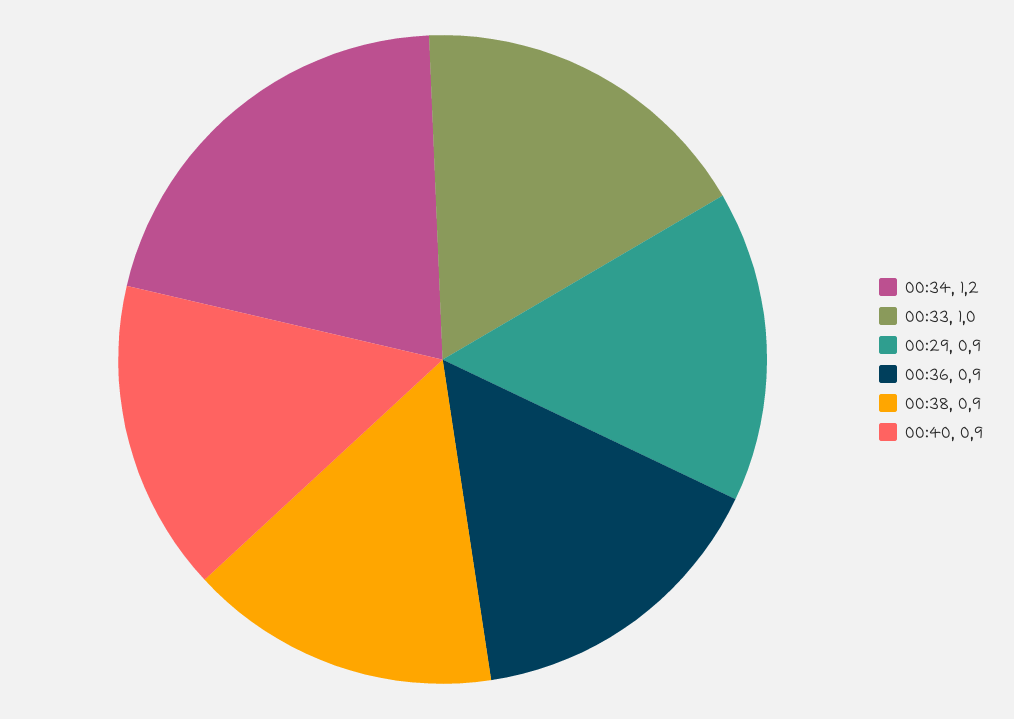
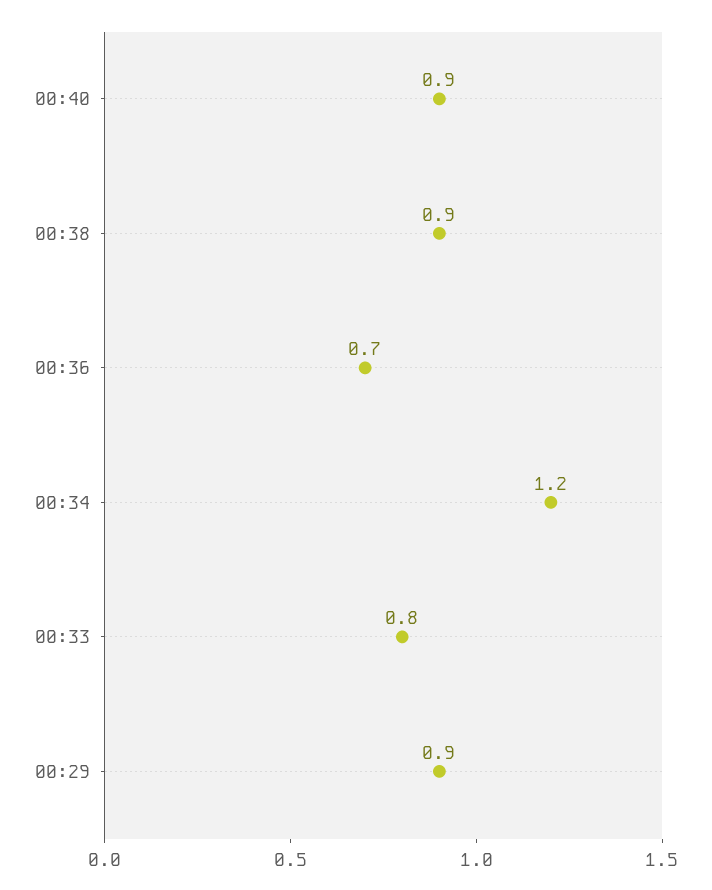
  {
    "00:34": 1.2,
-   "00:33": 1,
+   "00:33": 0.8,
    "00:29": 0.9,
-   "00:36": 0.9,
+   "00:36": 0.7,
    "00:38": 0.9,
    "00:40": 0.9
  }

